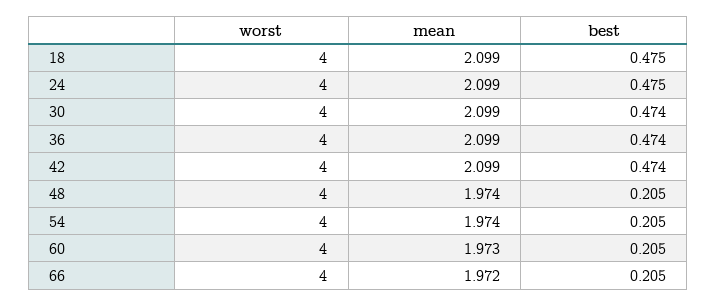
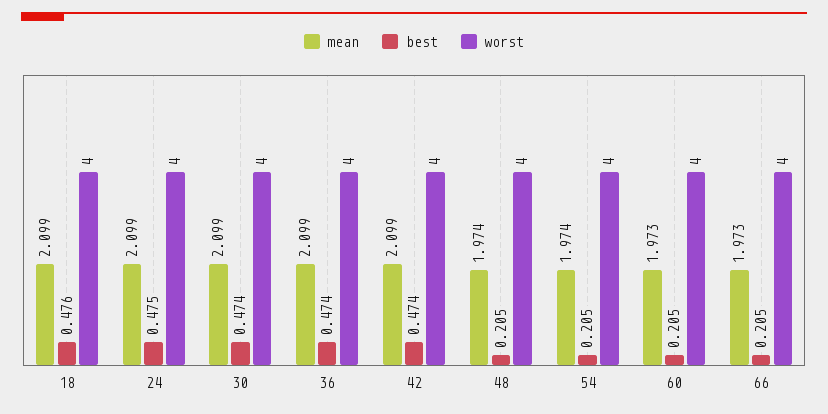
  {
    "worst": {
      "18": 4,
      "24": 4,
      "30": 4,
      "36": 4,
      "42": 4,
      "48": 4,
      "54": 4,
      "60": 4,
      "66": 4
    },
    "mean": {
      "18": 2.099,
      "24": 2.099,
      "30": 2.099,
      "36": 2.099,
      "42": 2.099,
      "48": 1.974,
      "54": 1.974,
      "60": 1.973,
-     "66": 1.972
+     "66": 1.973
    },
    "best": {
-     "18": 0.475,
+     "18": 0.476,
      "24": 0.475,
      "30": 0.474,
      "36": 0.474,
      "42": 0.474,
      "48": 0.205,
      "54": 0.205,
      "60": 0.205,
      "66": 0.205
    }
  }

